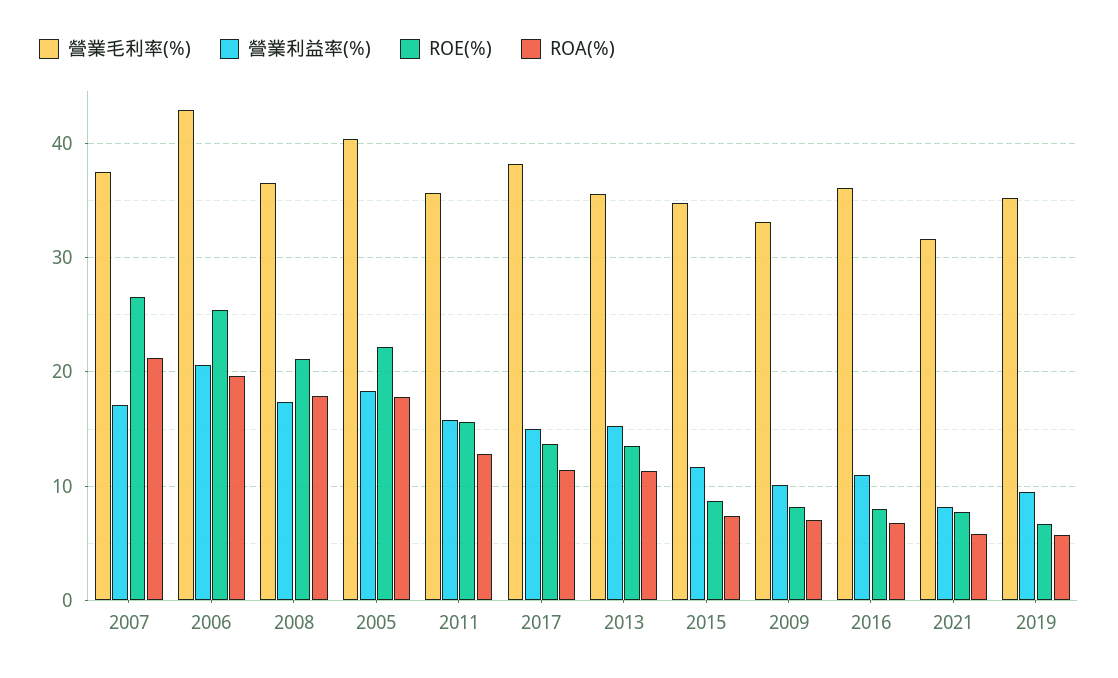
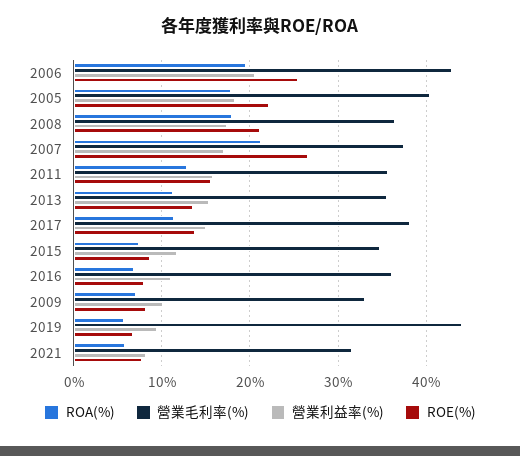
  {
    "營業毛利率(%)": {
      "2007": 38,
      "2006": 43,
      "2008": 37,
      "2005": 40,
      "2011": 36,
      "2017": 38,
      "2013": 36,
      "2015": 35,
      "2009": 33,
      "2016": 36,
      "2021": 32,
-     "2019": 35
+     "2019": 44
    },
    "營業利益率(%)": {
      "2007": 17,
      "2006": 21,
      "2008": 17,
      "2005": 18,
      "2011": 16,
      "2017": 15,
      "2013": 15,
      "2015": 12,
      "2009": 10,
      "2016": 11,
      "2021": 8,
      "2019": 9
    },
    "ROE(%)": {
      "2007": 27,
      "2006": 25,
      "2008": 21,
      "2005": 22,
      "2011": 16,
      "2017": 14,
      "2013": 14,
      "2015": 9,
      "2009": 8,
      "2016": 8,
      "2021": 8,
      "2019": 7
    },
    "ROA(%)": {
      "2007": 21,
      "2006": 20,
      "2008": 18,
      "2005": 18,
      "2011": 13,
      "2017": 11,
      "2013": 11,
      "2015": 7,
      "2009": 7,
      "2016": 7,
      "2021": 6,
      "2019": 6
    }
  }

